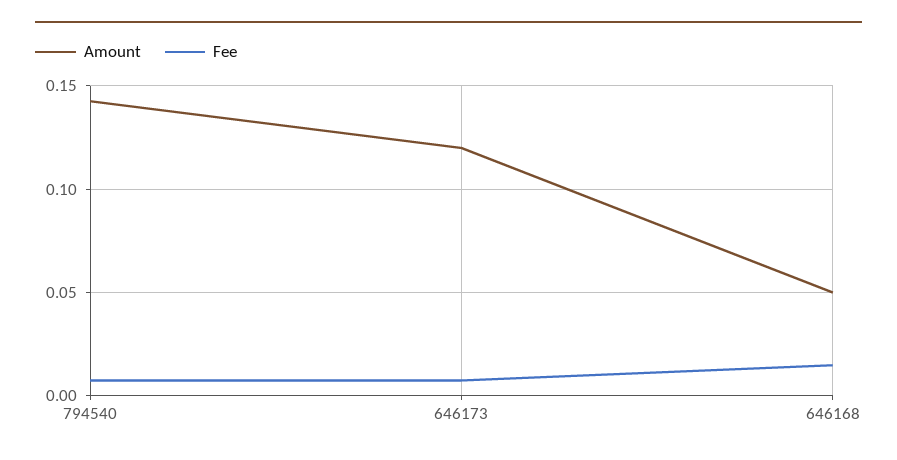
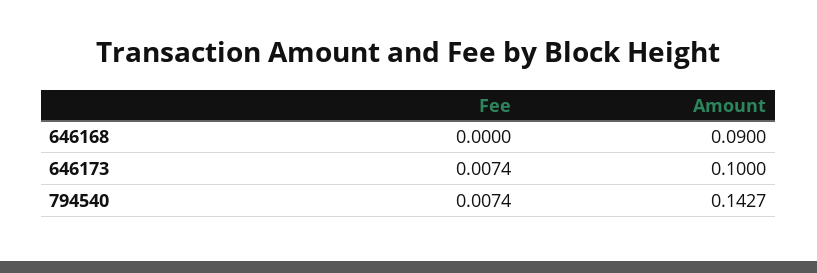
  {
    "Amount": {
      "794540": 0.1427,
-     "646173": 0.12,
+     "646173": 0.1,
-     "646168": 0.05
+     "646168": 0.09
    },
    "Fee": {
      "794540": 0.0074,
      "646173": 0.0074,
-     "646168": 0.015
+     "646168": 0
    }
  }

